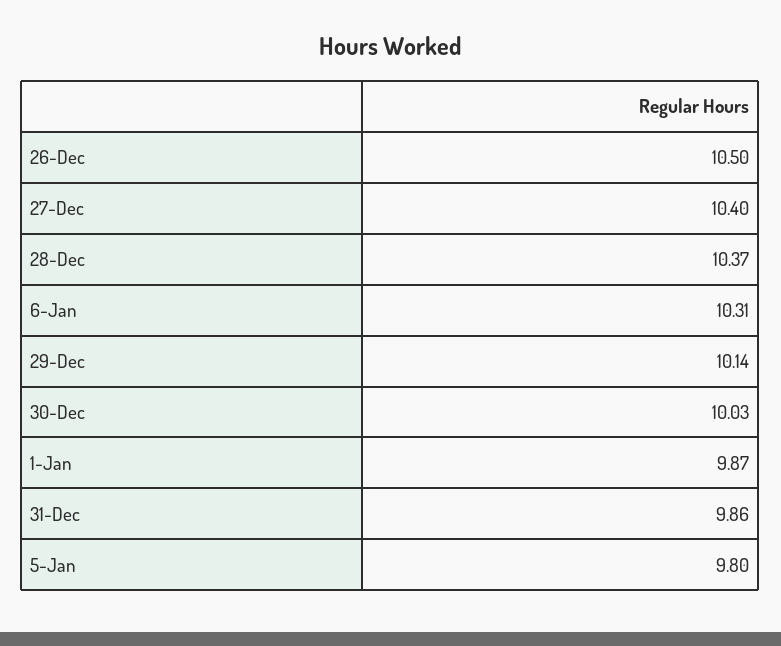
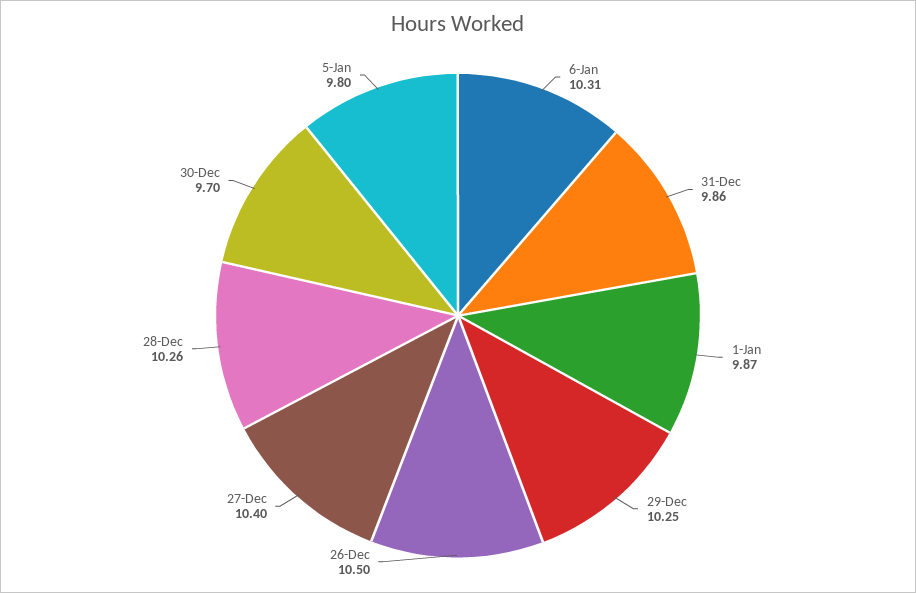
  {
    "26-Dec": 10.5,
    "27-Dec": 10.4,
-   "28-Dec": 10.37,
+   "28-Dec": 10.26,
    "6-Jan": 10.31,
-   "29-Dec": 10.14,
+   "29-Dec": 10.25,
-   "30-Dec": 10.03,
+   "30-Dec": 9.7,
    "1-Jan": 9.87,
    "31-Dec": 9.86,
    "5-Jan": 9.8
  }

